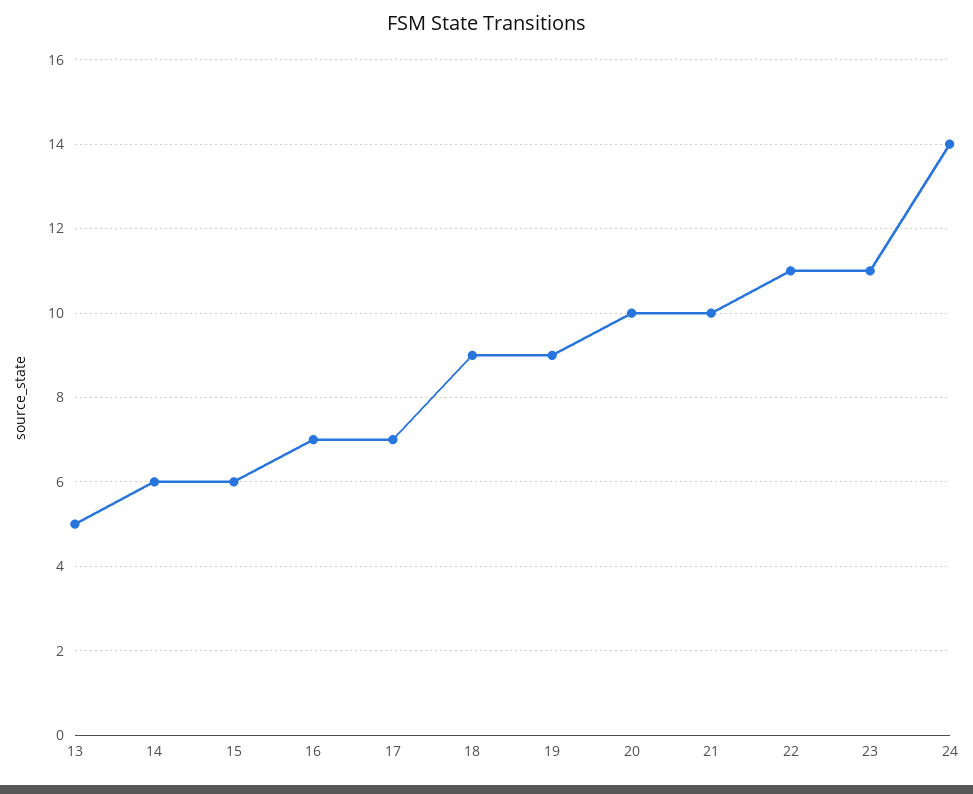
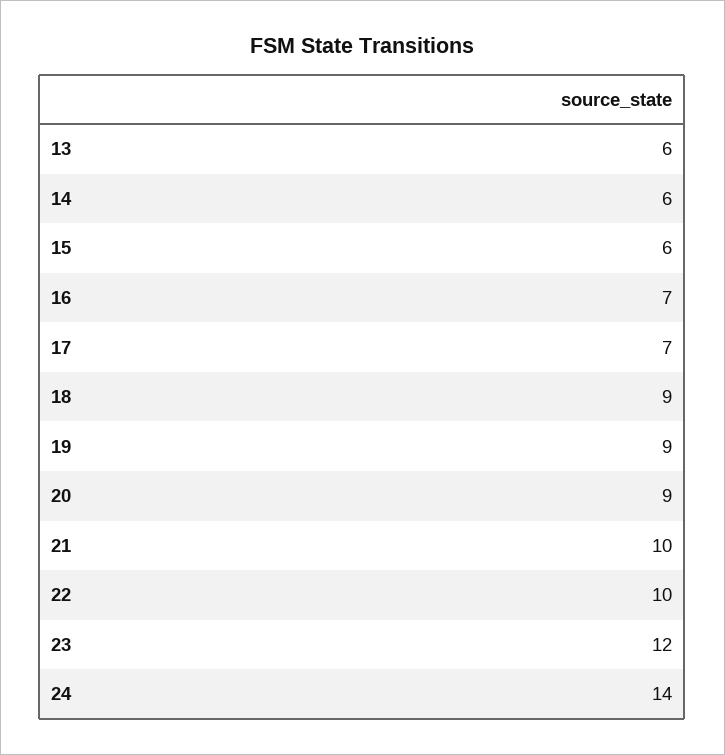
  {
-   "13": 5,
+   "13": 6,
    "14": 6,
    "15": 6,
    "16": 7,
    "17": 7,
    "18": 9,
    "19": 9,
-   "20": 10,
+   "20": 9,
    "21": 10,
-   "22": 11,
+   "22": 10,
-   "23": 11,
+   "23": 12,
    "24": 14
  }

